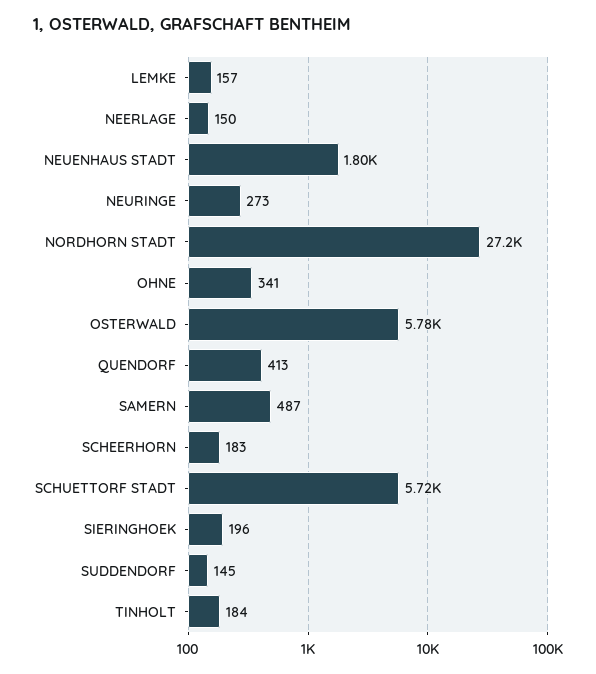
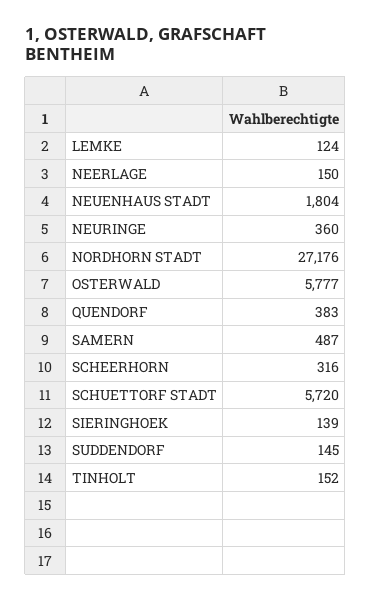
  {
-   "LEMKE": 157,
+   "LEMKE": 124,
    "NEERLAGE": 150,
    "NEUENHAUS STADT": 1804,
-   "NEURINGE": 273,
+   "NEURINGE": 360,
    "NORDHORN STADT": 27176,
-   "OHNE": 341,
    "OSTERWALD": 5777,
-   "QUENDORF": 413,
+   "QUENDORF": 383,
    "SAMERN": 487,
-   "SCHEERHORN": 183,
+   "SCHEERHORN": 316,
    "SCHUETTORF STADT": 5720,
-   "SIERINGHOEK": 196,
+   "SIERINGHOEK": 139,
    "SUDDENDORF": 145,
-   "TINHOLT": 184
+   "TINHOLT": 152
  }

